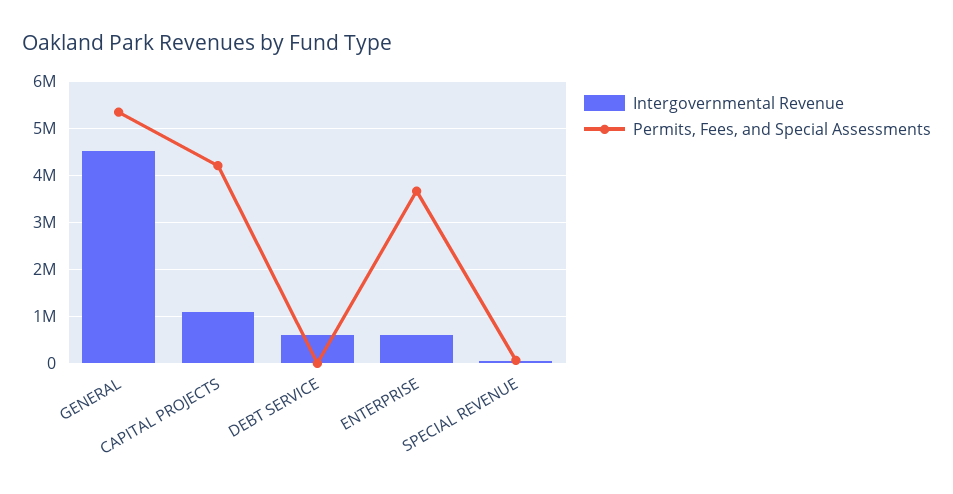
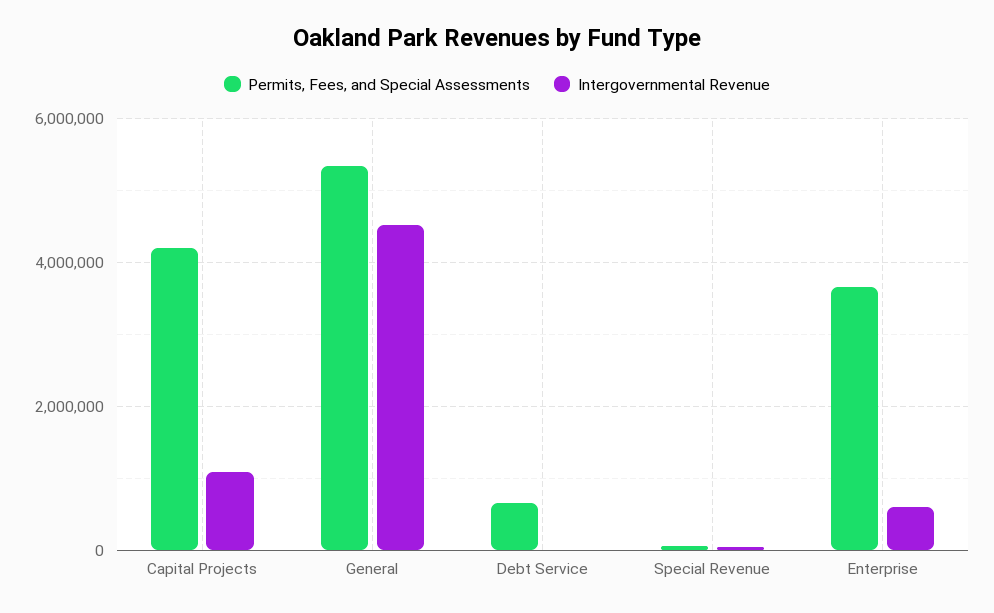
  {
    "Intergovernmental Revenue": {
      "GENERAL": 4600000,
      "CAPITAL PROJECTS": 1000000,
-     "DEBT SERVICE": 600000,
+     "DEBT SERVICE": 0,
      "ENTERPRISE": 600000,
      "SPECIAL REVENUE": 0
    },
    "Permits, Fees, and Special Assessments": {
      "GENERAL": 5400000,
      "CAPITAL PROJECTS": 4200000,
-     "DEBT SERVICE": 0,
+     "DEBT SERVICE": 600000,
      "ENTERPRISE": 3600000,
      "SPECIAL REVENUE": 0
    }
  }

